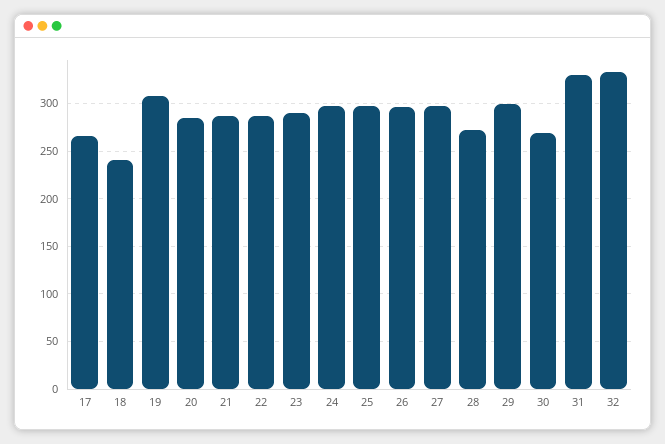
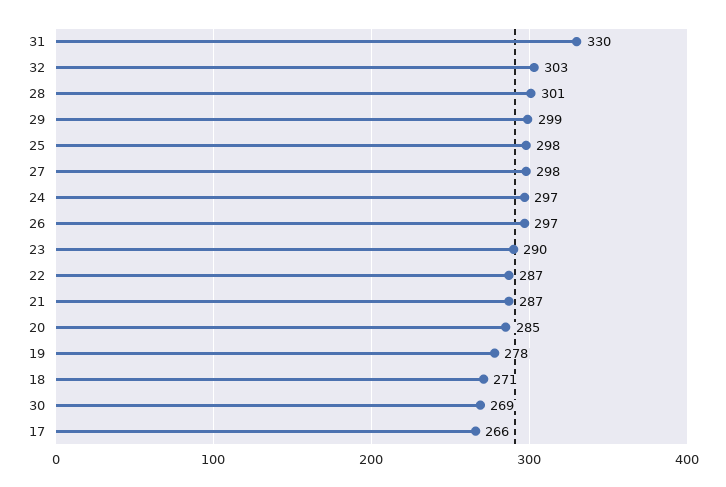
  {
    "17": 266,
-   "18": 240,
+   "18": 271,
-   "19": 310,
+   "19": 278,
    "20": 285,
    "21": 287,
    "22": 287,
    "23": 290,
    "24": 297,
    "25": 298,
    "26": 297,
    "27": 298,
-   "28": 270,
+   "28": 301,
    "29": 299,
    "30": 269,
    "31": 330,
-   "32": 330
+   "32": 303
  }

